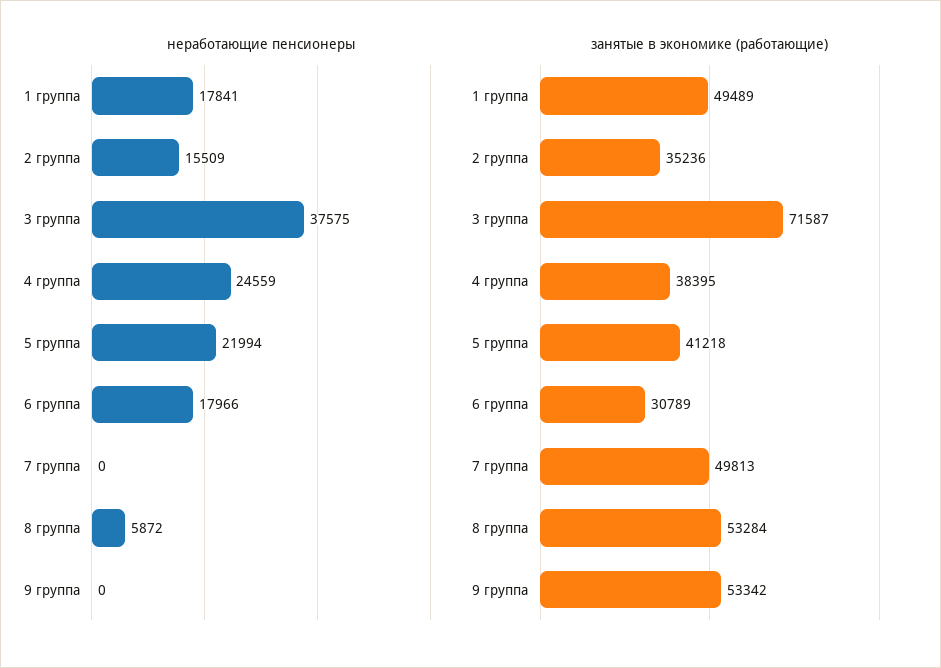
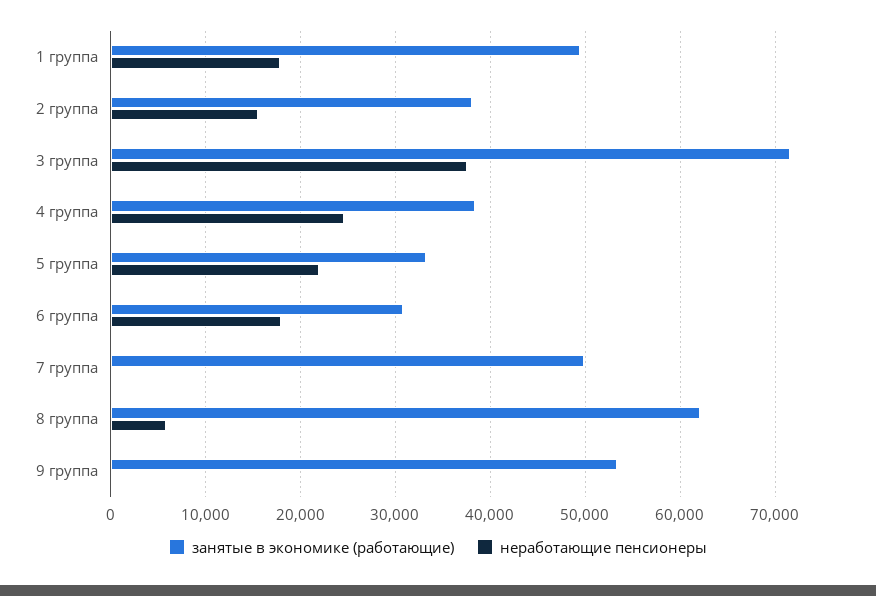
  {
    "неработающие пенсионеры": {
      "1 группа": 17841,
      "2 группа": 15509,
      "3 группа": 37575,
      "4 группа": 24559,
      "5 группа": 21994,
      "6 группа": 17966,
      "7 группа": 0,
      "8 группа": 5872,
      "9 группа": 0
    },
    "занятые в экономике (работающие)": {
      "1 группа": 49489,
-     "2 группа": 35236,
+     "2 группа": 38000,
      "3 группа": 71587,
      "4 группа": 38395,
-     "5 группа": 41218,
+     "5 группа": 33000,
      "6 группа": 30789,
      "7 группа": 49813,
-     "8 группа": 53284,
+     "8 группа": 62000,
      "9 группа": 53342
    }
  }

